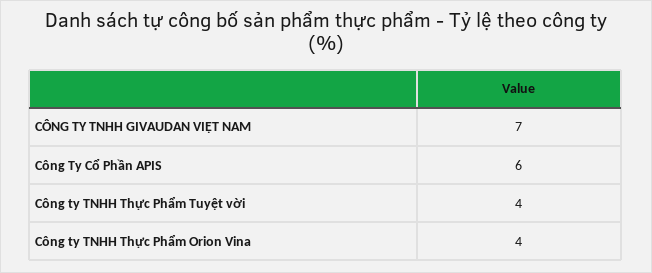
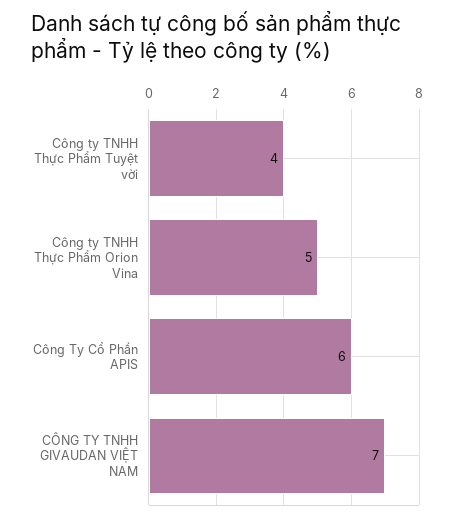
  {
    "CÔNG TY TNHH GIVAUDAN VIỆT NAM": 7,
    "Công Ty Cổ Phần APIS": 6,
    "Công ty TNHH Thực Phẩm Tuyệt vời": 4,
-   "Công ty TNHH Thực Phẩm Orion Vina": 4
+   "Công ty TNHH Thực Phẩm Orion Vina": 5
  }

